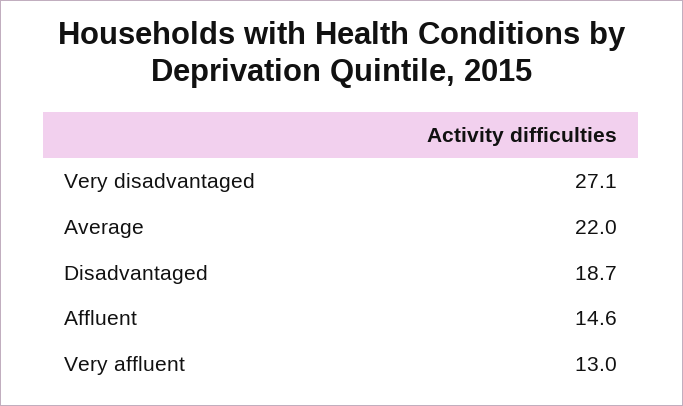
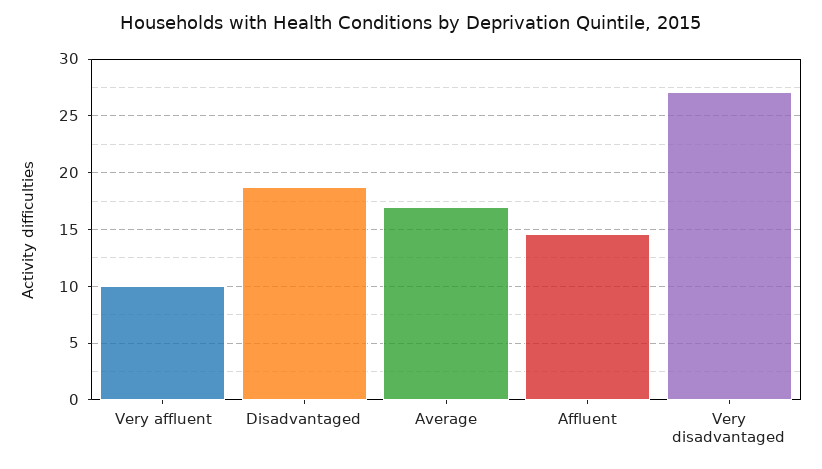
  {
    "Very disadvantaged": 27.1,
-   "Average": 22,
+   "Average": 17,
    "Disadvantaged": 18.7,
    "Affluent": 14.6,
-   "Very affluent": 13
+   "Very affluent": 10
  }

